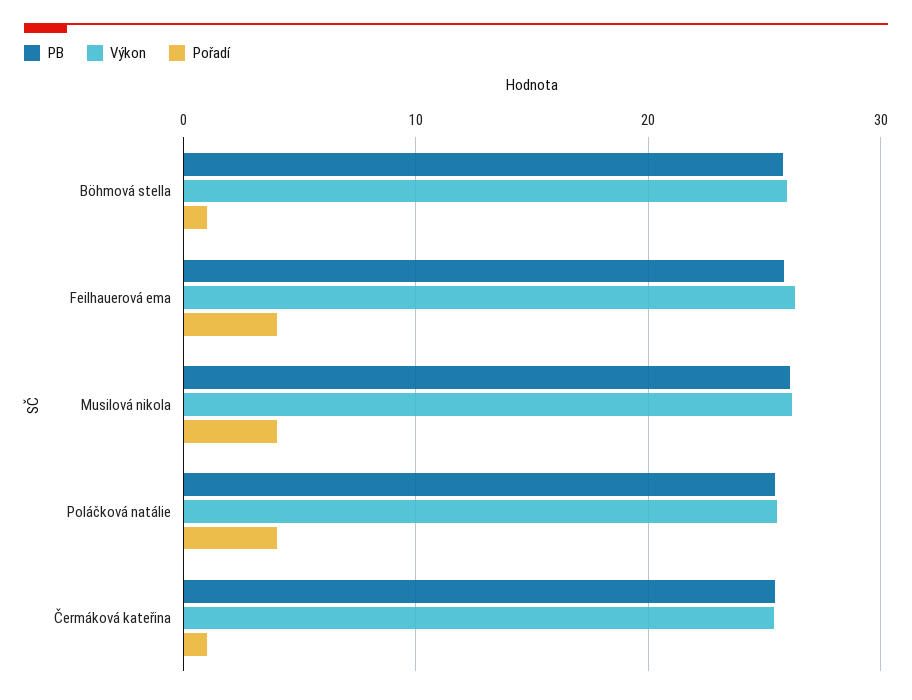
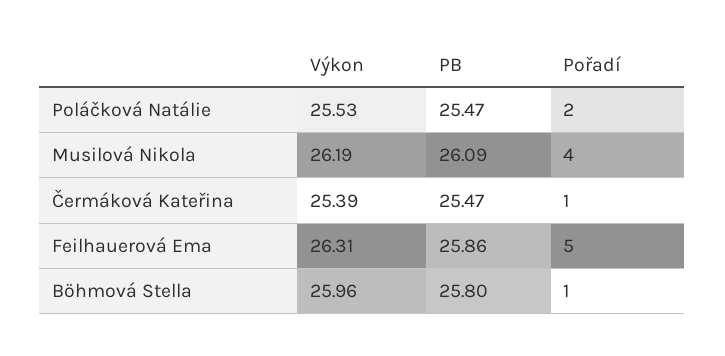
  {
    "PB": {
      "Böhmová stella": 25.8,
      "Feilhauerová ema": 25.86,
      "Musilová nikola": 26.09,
      "Poláčková natálie": 25.47,
      "Čermáková kateřina": 25.47
    },
    "Výkon": {
      "Böhmová stella": 25.96,
      "Feilhauerová ema": 26.31,
      "Musilová nikola": 26.19,
      "Poláčková natálie": 25.53,
      "Čermáková kateřina": 25.39
    },
    "Pořadí": {
      "Böhmová stella": 1,
-     "Feilhauerová ema": 4,
+     "Feilhauerová ema": 5,
      "Musilová nikola": 4,
-     "Poláčková natálie": 4,
+     "Poláčková natálie": 2,
      "Čermáková kateřina": 1
    }
  }

